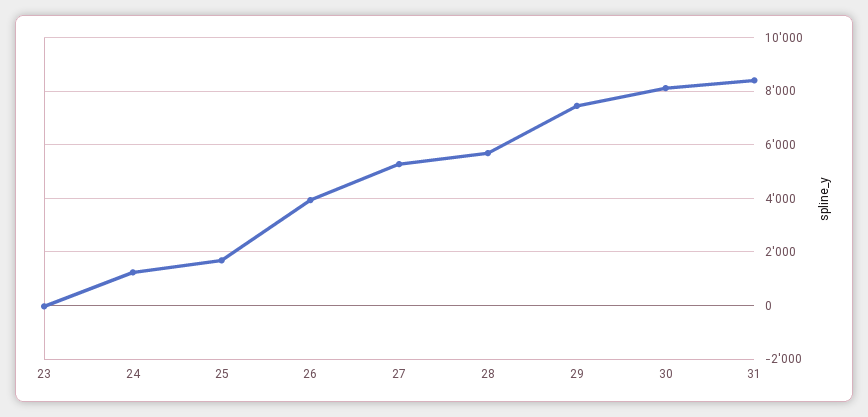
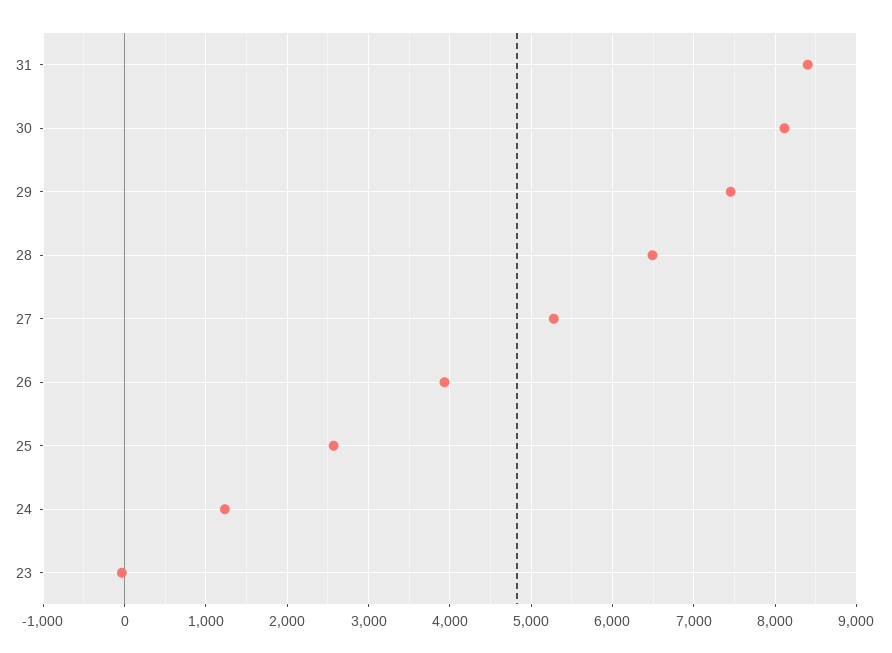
  {
    "23": 0,
    "24": 1200,
-   "25": 1750,
+   "25": 2600,
    "26": 3900,
    "27": 5300,
-   "28": 5750,
+   "28": 6500,
    "29": 7500,
    "30": 8100,
    "31": 8400
  }

